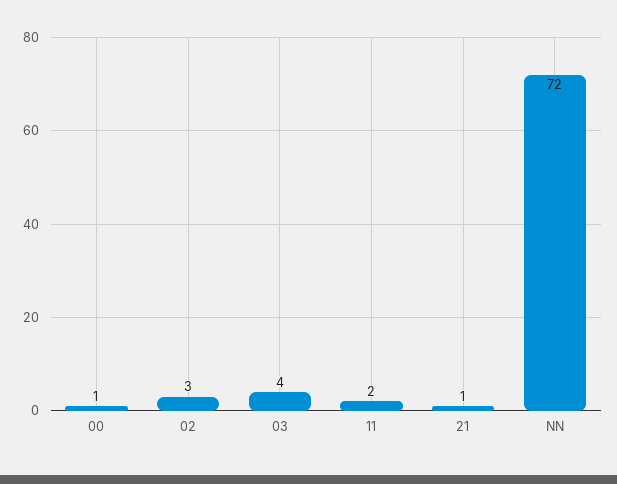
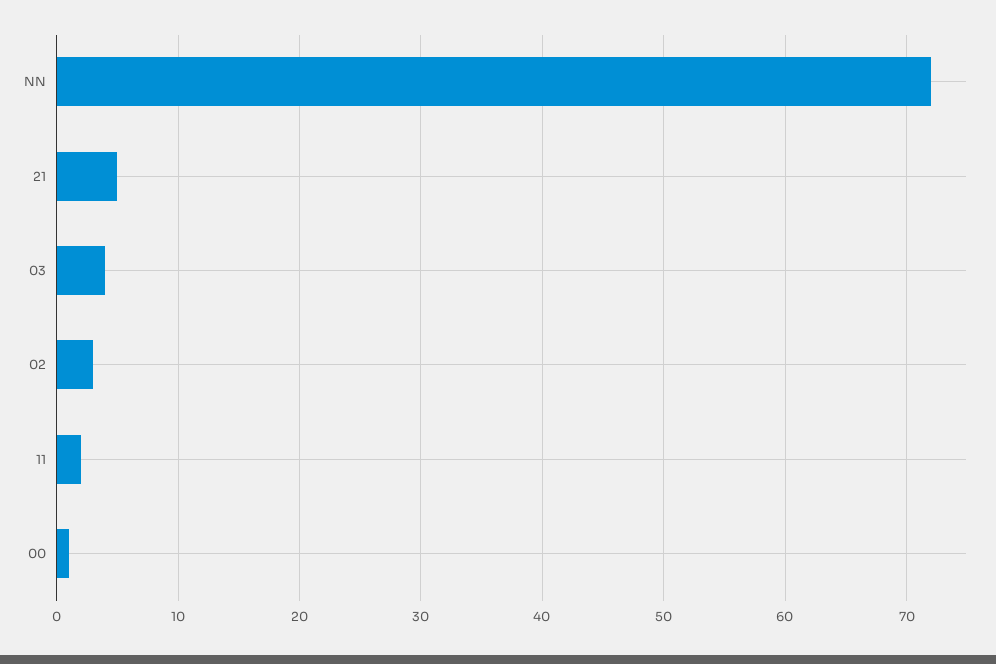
  {
    "00": 1,
    "02": 3,
    "03": 4,
    "11": 2,
-   "21": 1,
+   "21": 5,
    "NN": 72
  }

